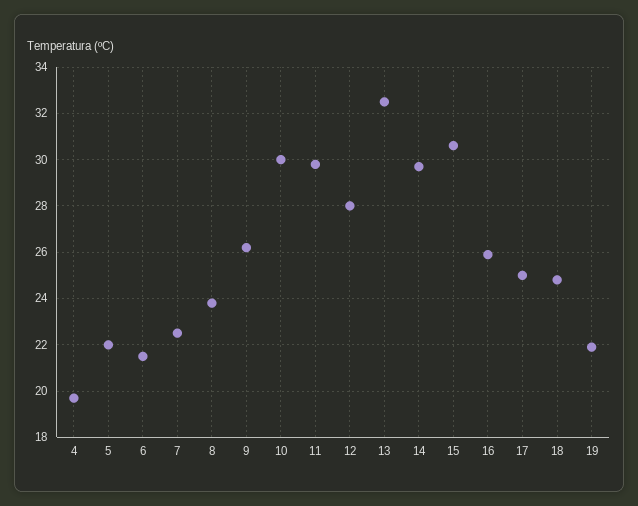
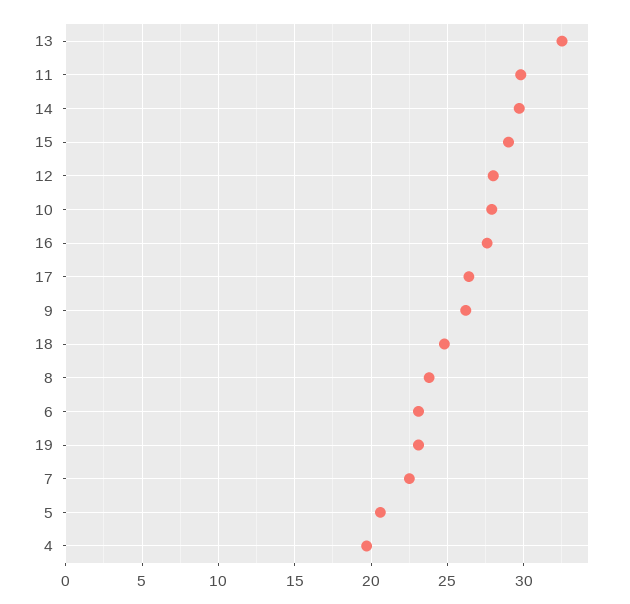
  {
    "4": 19.5,
-   "5": 22,
+   "5": 20.5,
-   "6": 21.5,
+   "6": 23,
    "7": 22.5,
    "8": 24,
    "9": 26,
-   "10": 30,
+   "10": 28,
    "11": 30,
    "12": 28,
    "13": 32.5,
    "14": 29.5,
-   "15": 30.5,
+   "15": 29,
-   "16": 26,
+   "16": 27.5,
-   "17": 25,
+   "17": 26.5,
    "18": 25,
-   "19": 22
+   "19": 23
  }

